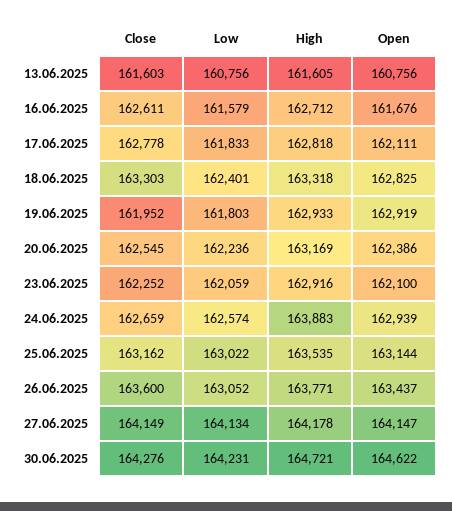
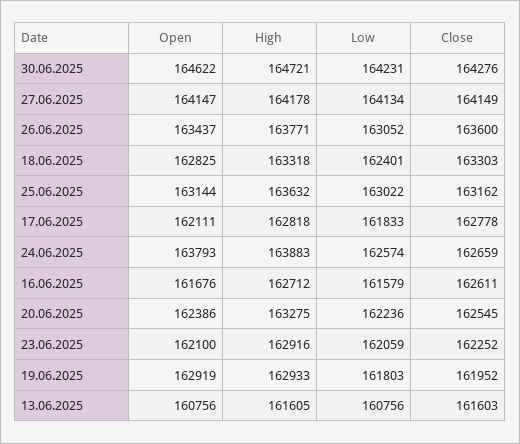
  {
    "Close": {
      "13.06.2025": 161603,
      "16.06.2025": 162611,
      "17.06.2025": 162778,
      "18.06.2025": 163303,
      "19.06.2025": 161952,
      "20.06.2025": 162545,
      "23.06.2025": 162252,
      "24.06.2025": 162659,
      "25.06.2025": 163162,
      "26.06.2025": 163600,
      "27.06.2025": 164149,
      "30.06.2025": 164276
    },
    "Low": {
      "13.06.2025": 160756,
      "16.06.2025": 161579,
      "17.06.2025": 161833,
      "18.06.2025": 162401,
      "19.06.2025": 161803,
      "20.06.2025": 162236,
      "23.06.2025": 162059,
      "24.06.2025": 162574,
      "25.06.2025": 163022,
      "26.06.2025": 163052,
      "27.06.2025": 164134,
      "30.06.2025": 164231
    },
    "High": {
      "13.06.2025": 161605,
      "16.06.2025": 162712,
      "17.06.2025": 162818,
      "18.06.2025": 163318,
      "19.06.2025": 162933,
-     "20.06.2025": 163169,
+     "20.06.2025": 163275,
      "23.06.2025": 162916,
      "24.06.2025": 163883,
-     "25.06.2025": 163535,
+     "25.06.2025": 163632,
      "26.06.2025": 163771,
      "27.06.2025": 164178,
      "30.06.2025": 164721
    },
    "Open": {
      "13.06.2025": 160756,
      "16.06.2025": 161676,
      "17.06.2025": 162111,
      "18.06.2025": 162825,
      "19.06.2025": 162919,
      "20.06.2025": 162386,
      "23.06.2025": 162100,
-     "24.06.2025": 162939,
+     "24.06.2025": 163793,
      "25.06.2025": 163144,
      "26.06.2025": 163437,
      "27.06.2025": 164147,
      "30.06.2025": 164622
    }
  }

